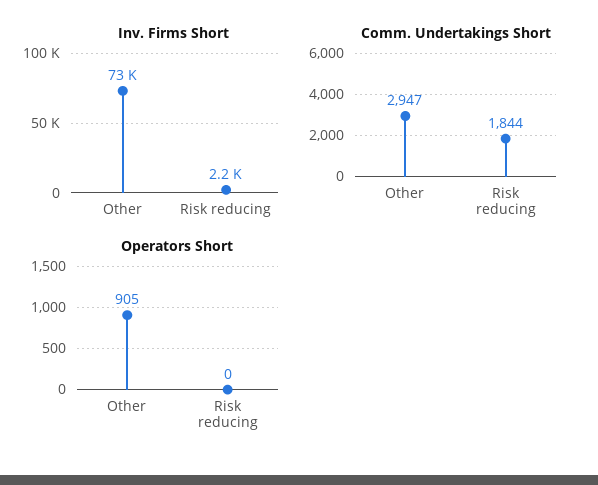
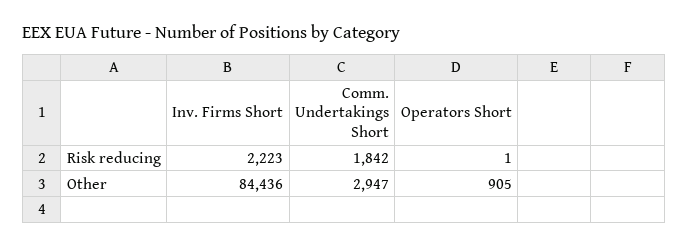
  {
    "Inv. Firms Short": {
-     "Other": 73000,
+     "Other": 84436,
      "Risk reducing": 2223
    },
    "Comm. Undertakings Short": {
      "Other": 2947,
-     "Risk reducing": 1844
+     "Risk reducing": 1842
    },
    "Operators Short": {
      "Other": 905,
-     "Risk reducing": 0
+     "Risk reducing": 1
    }
  }

